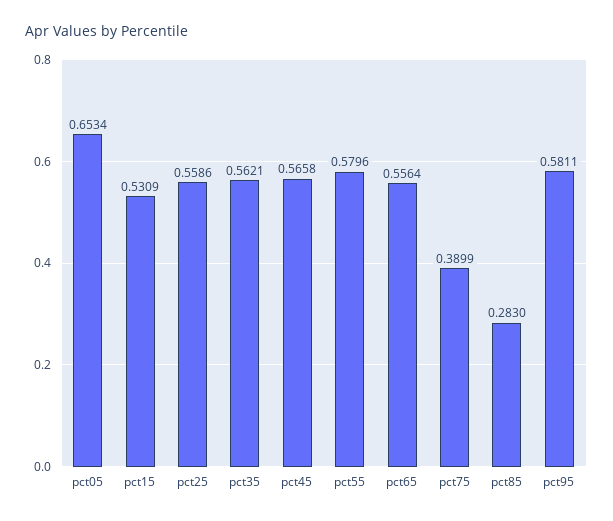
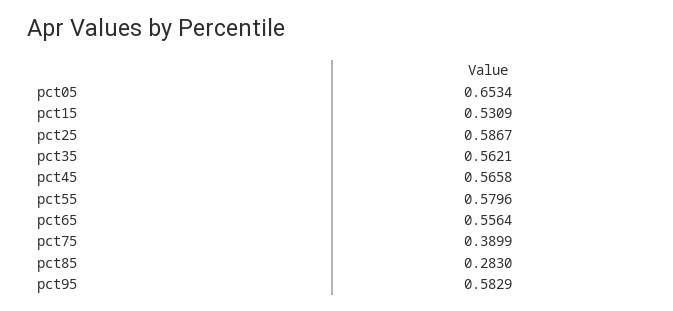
  {
    "pct05": 0.6534,
    "pct15": 0.5309,
-   "pct25": 0.5586,
+   "pct25": 0.5867,
    "pct35": 0.5621,
    "pct45": 0.5658,
    "pct55": 0.5796,
    "pct65": 0.5564,
    "pct75": 0.3899,
    "pct85": 0.283,
-   "pct95": 0.5811
+   "pct95": 0.5829
  }

